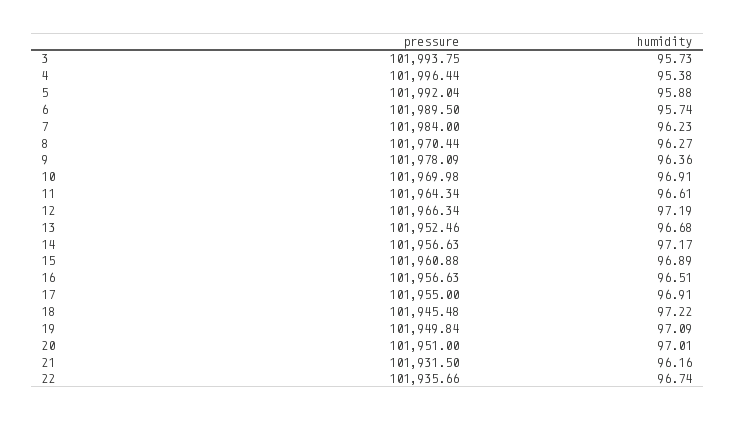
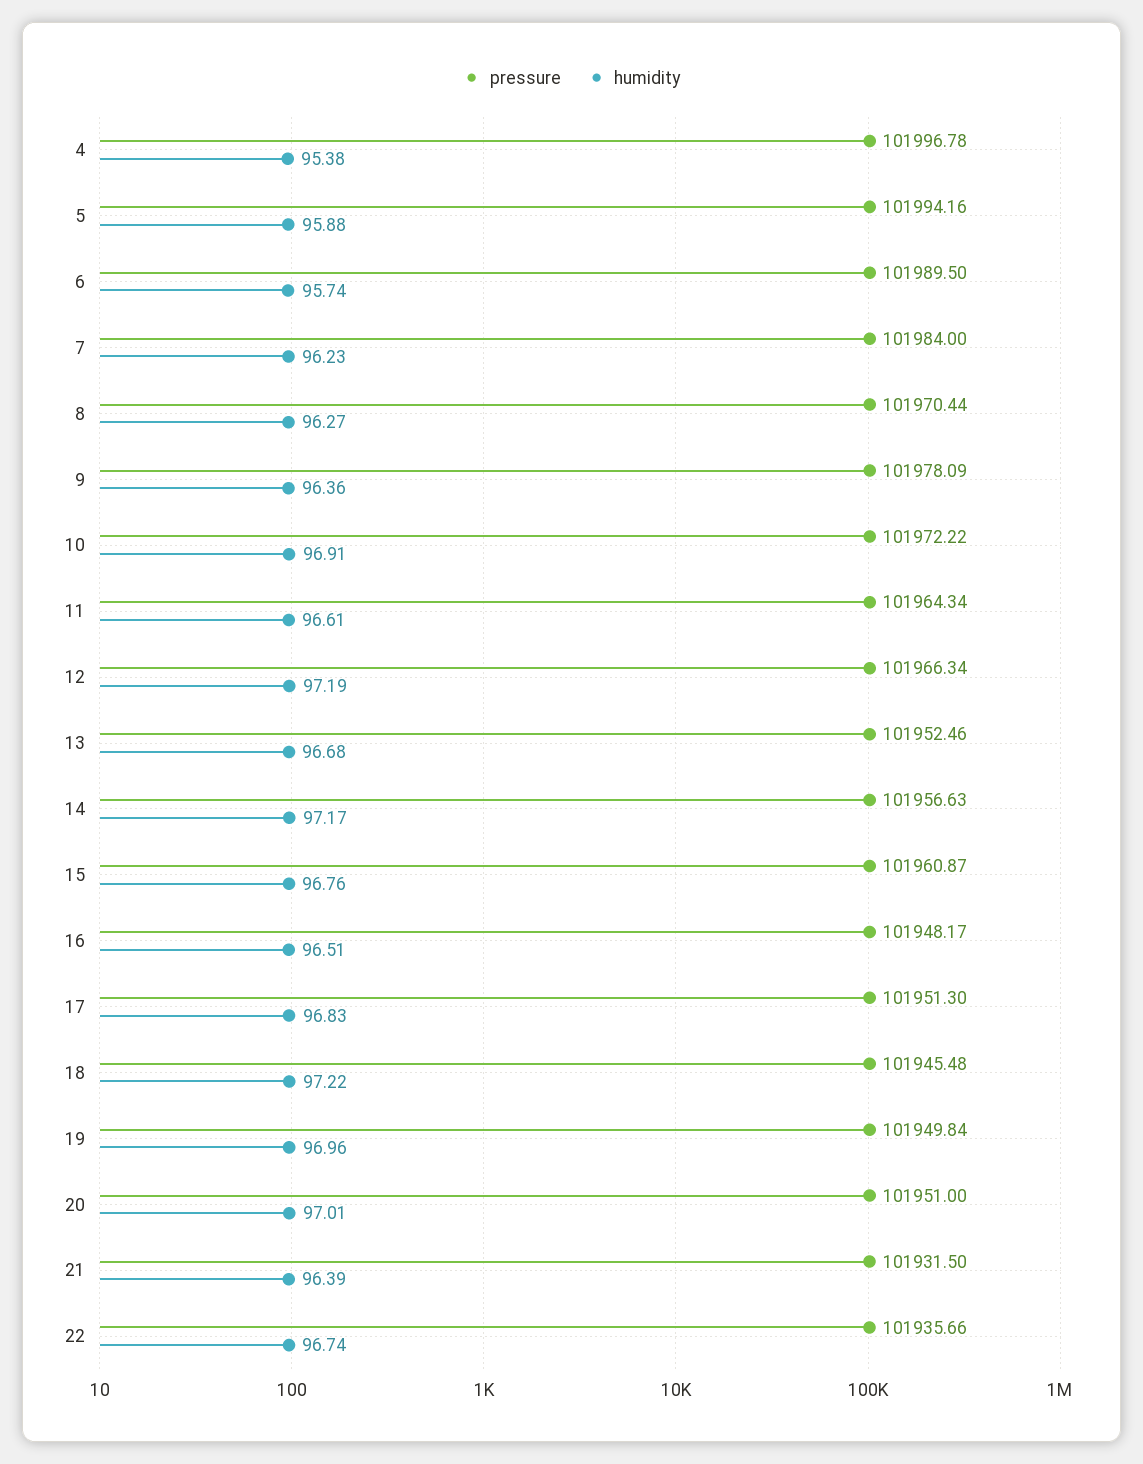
  {
    "pressure": {
-     "3": 101993.75,
-     "4": 101996.44,
+     "4": 101996.78,
-     "5": 101992.04,
+     "5": 101994.16,
      "6": 101989.5,
      "7": 101984,
      "8": 101970.44,
      "9": 101978.09,
-     "10": 101969.98,
+     "10": 101972.22,
      "11": 101964.34,
      "12": 101966.34,
      "13": 101952.46,
      "14": 101956.63,
-     "15": 101960.88,
+     "15": 101960.87,
-     "16": 101956.63,
+     "16": 101948.17,
-     "17": 101955,
+     "17": 101951.3,
      "18": 101945.48,
      "19": 101949.84,
      "20": 101951,
      "21": 101931.5,
      "22": 101935.66
    },
    "humidity": {
-     "3": 95.73,
      "4": 95.38,
      "5": 95.88,
      "6": 95.74,
      "7": 96.23,
      "8": 96.27,
      "9": 96.36,
      "10": 96.91,
      "11": 96.61,
      "12": 97.19,
      "13": 96.68,
      "14": 97.17,
-     "15": 96.89,
+     "15": 96.76,
      "16": 96.51,
-     "17": 96.91,
+     "17": 96.83,
      "18": 97.22,
-     "19": 97.09,
+     "19": 96.96,
      "20": 97.01,
-     "21": 96.16,
+     "21": 96.39,
      "22": 96.74
    }
  }

